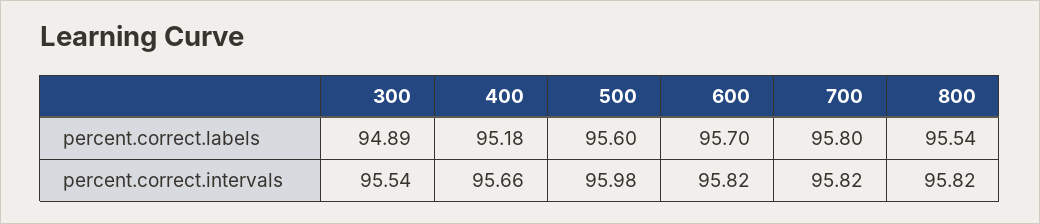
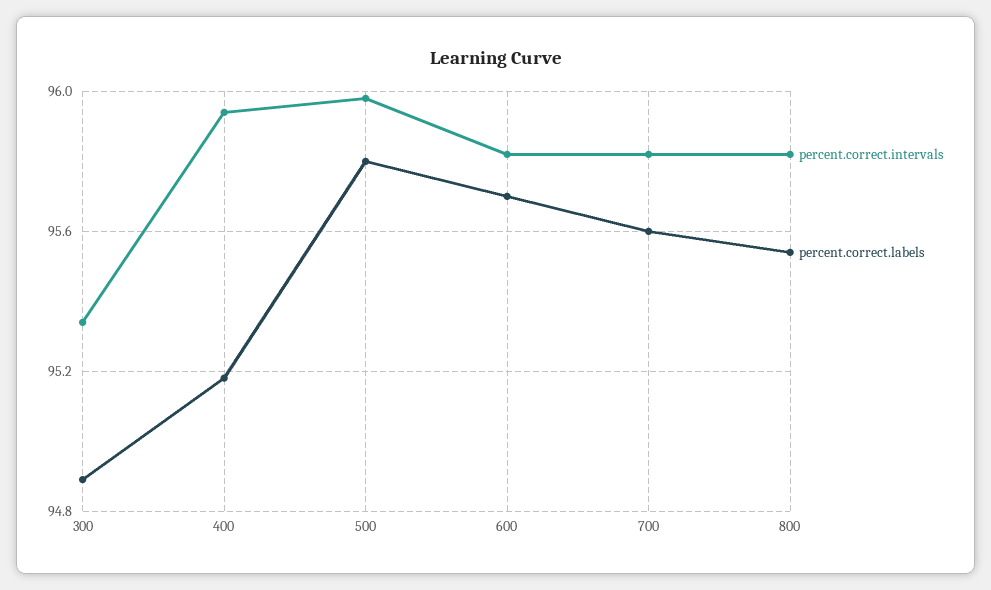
  {
    "percent.correct.labels": {
      "300": 94.89,
      "400": 95.18,
-     "500": 95.6,
+     "500": 95.8,
      "600": 95.7,
-     "700": 95.8,
+     "700": 95.6,
      "800": 95.54
    },
    "percent.correct.intervals": {
-     "300": 95.54,
+     "300": 95.35,
-     "400": 95.66,
+     "400": 95.95,
      "500": 95.98,
      "600": 95.82,
      "700": 95.82,
      "800": 95.82
    }
  }

